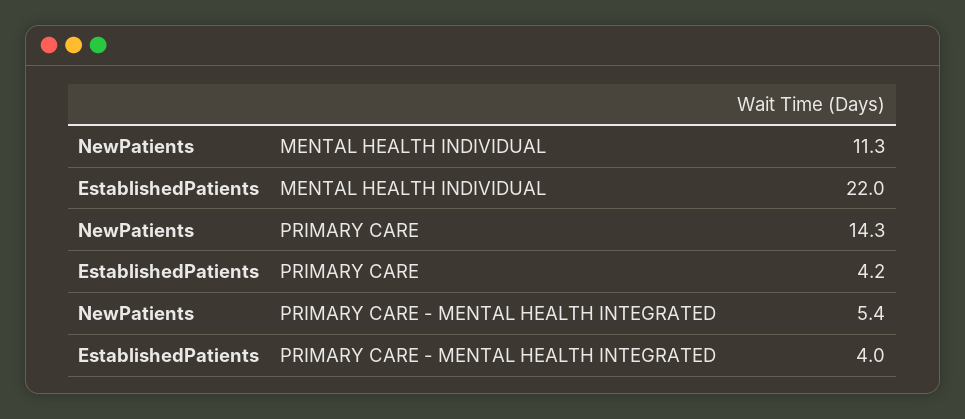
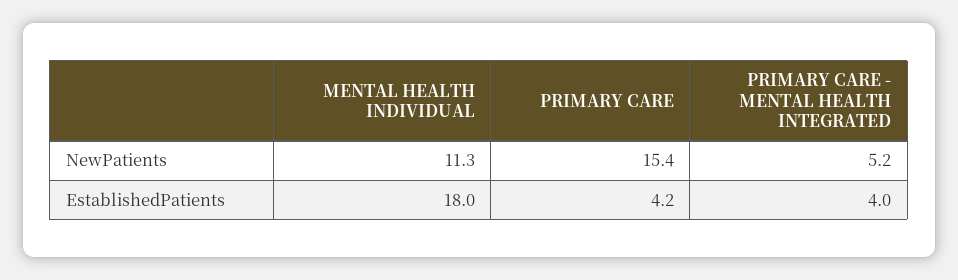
  {
    "NewPatients": {
      "MENTAL HEALTH INDIVIDUAL": 11.3,
-     "PRIMARY CARE": 14.3,
+     "PRIMARY CARE": 15.4,
-     "PRIMARY CARE - MENTAL HEALTH INTEGRATED": 5.4
+     "PRIMARY CARE - MENTAL HEALTH INTEGRATED": 5.2
    },
    "EstablishedPatients": {
-     "MENTAL HEALTH INDIVIDUAL": 22,
+     "MENTAL HEALTH INDIVIDUAL": 18,
      "PRIMARY CARE": 4.2,
      "PRIMARY CARE - MENTAL HEALTH INTEGRATED": 4
    }
  }

